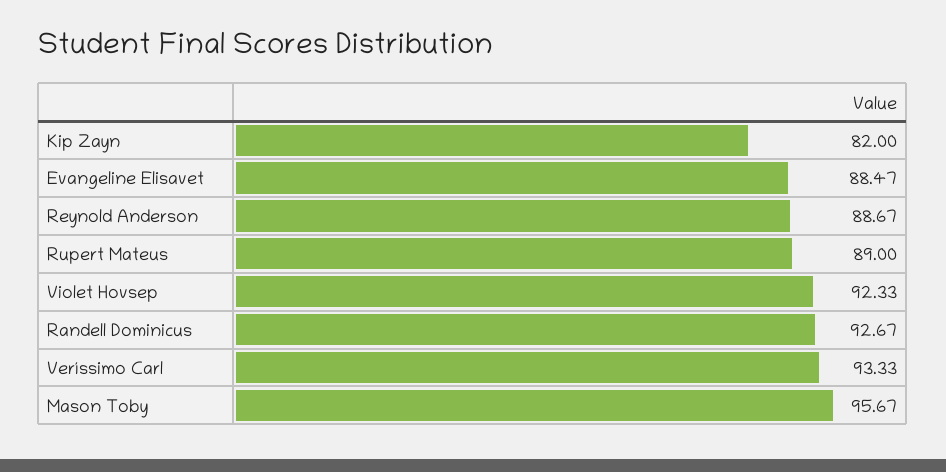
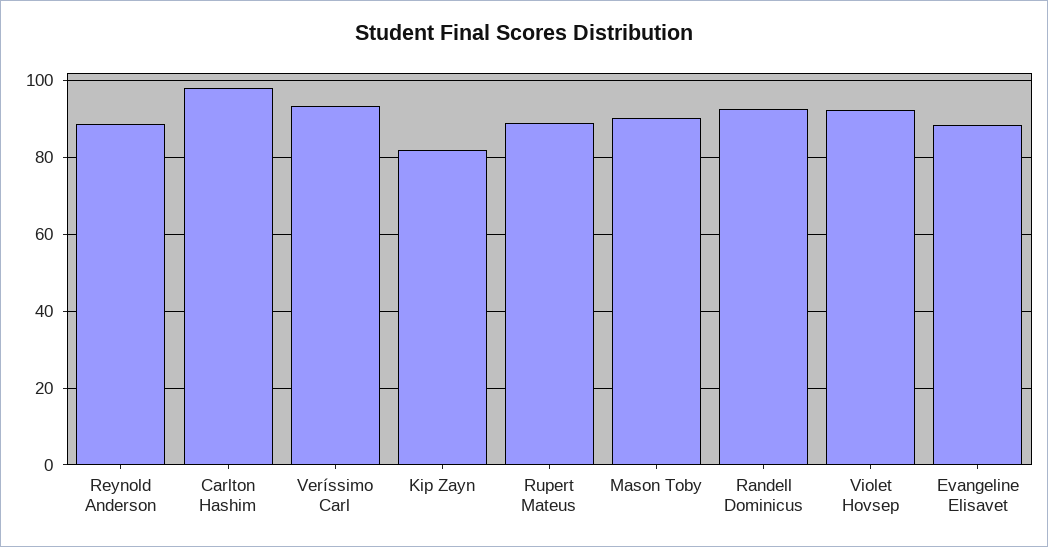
  {
    "Kip Zayn": 82,
    "Evangeline Elisavet": 88.47,
    "Reynold Anderson": 88.67,
    "Rupert Mateus": 89,
    "Violet Hovsep": 92.33,
    "Randell Dominicus": 92.67,
    "Veríssimo Carl": 93.33,
-   "Mason Toby": 95.67
+   "Mason Toby": 90,
+   "Carlton Hashim": 98
  }

